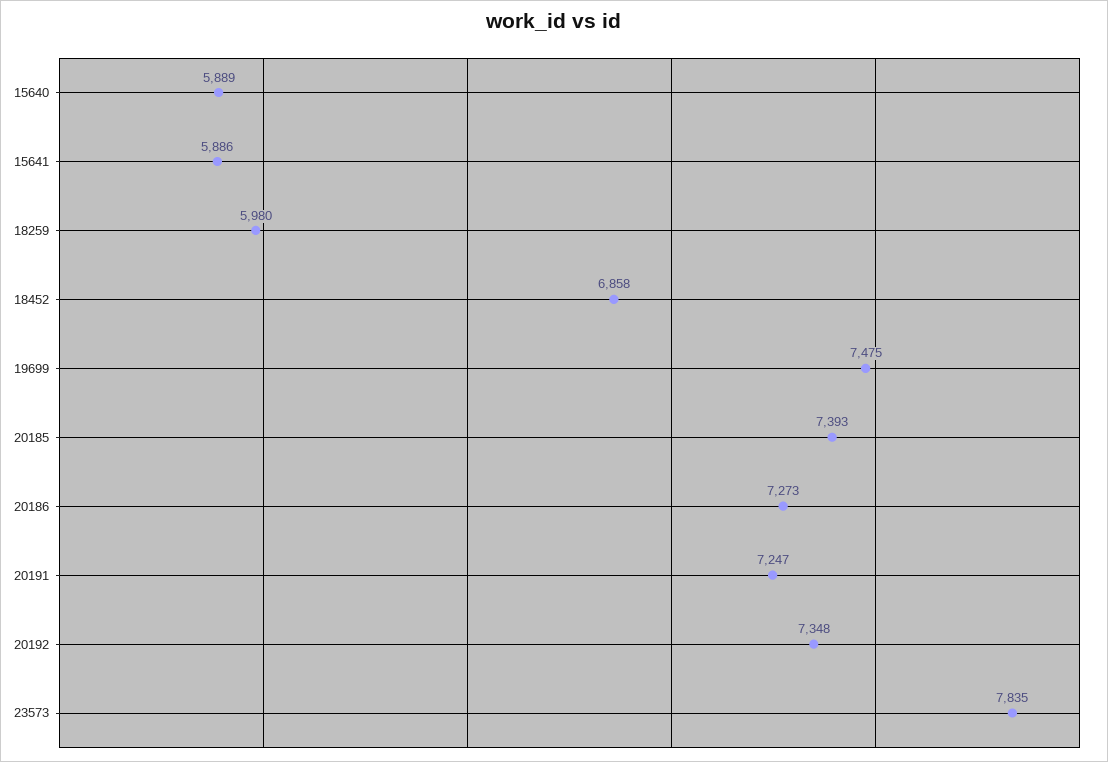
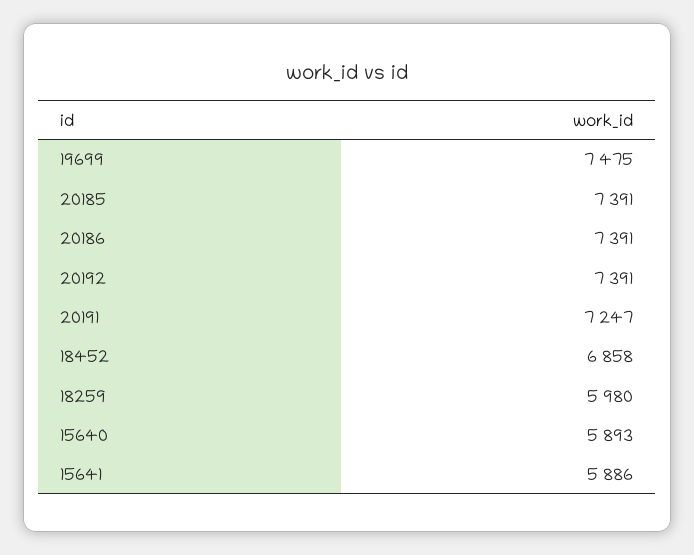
  {
-   "15640": 5889,
+   "15640": 5893,
    "15641": 5886,
    "18259": 5980,
    "18452": 6858,
    "19699": 7475,
-   "20185": 7393,
+   "20185": 7391,
-   "20186": 7273,
+   "20186": 7391,
    "20191": 7247,
-   "20192": 7348,
+   "20192": 7391
-   "23573": 7835
  }

